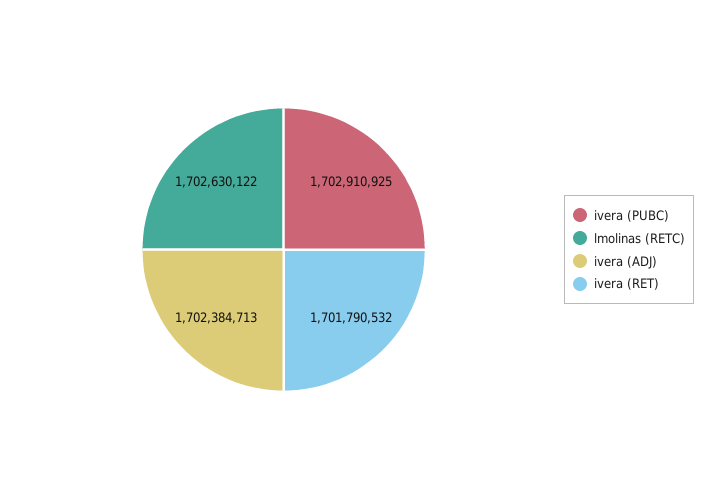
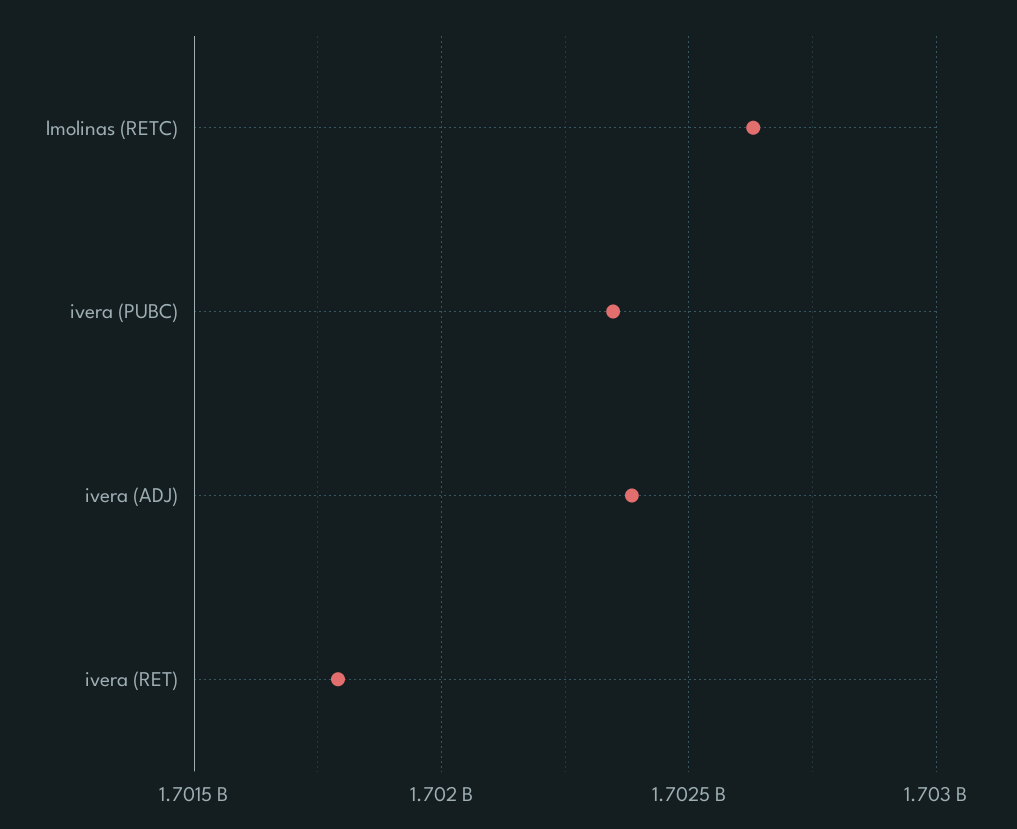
  {
-   "ivera (PUBC)": 1702910925,
+   "ivera (PUBC)": 1702350000,
    "lmolinas (RETC)": 1702630122,
    "ivera (ADJ)": 1702384713,
    "ivera (RET)": 1701790532
  }

